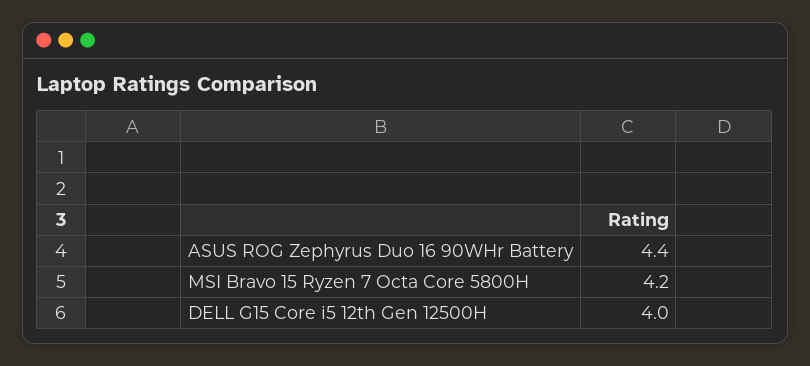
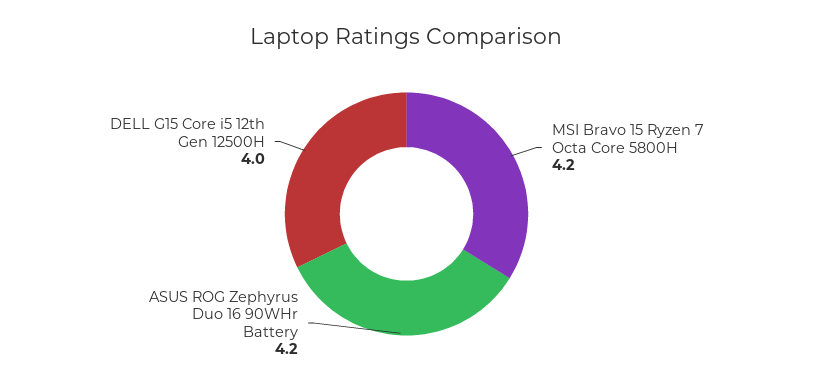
  {
-   "ASUS ROG Zephyrus Duo 16 90WHr Battery": 4.4,
+   "ASUS ROG Zephyrus Duo 16 90WHr Battery": 4.2,
    "MSI Bravo 15 Ryzen 7 Octa Core 5800H": 4.2,
    "DELL G15 Core i5 12th Gen 12500H": 4
  }

